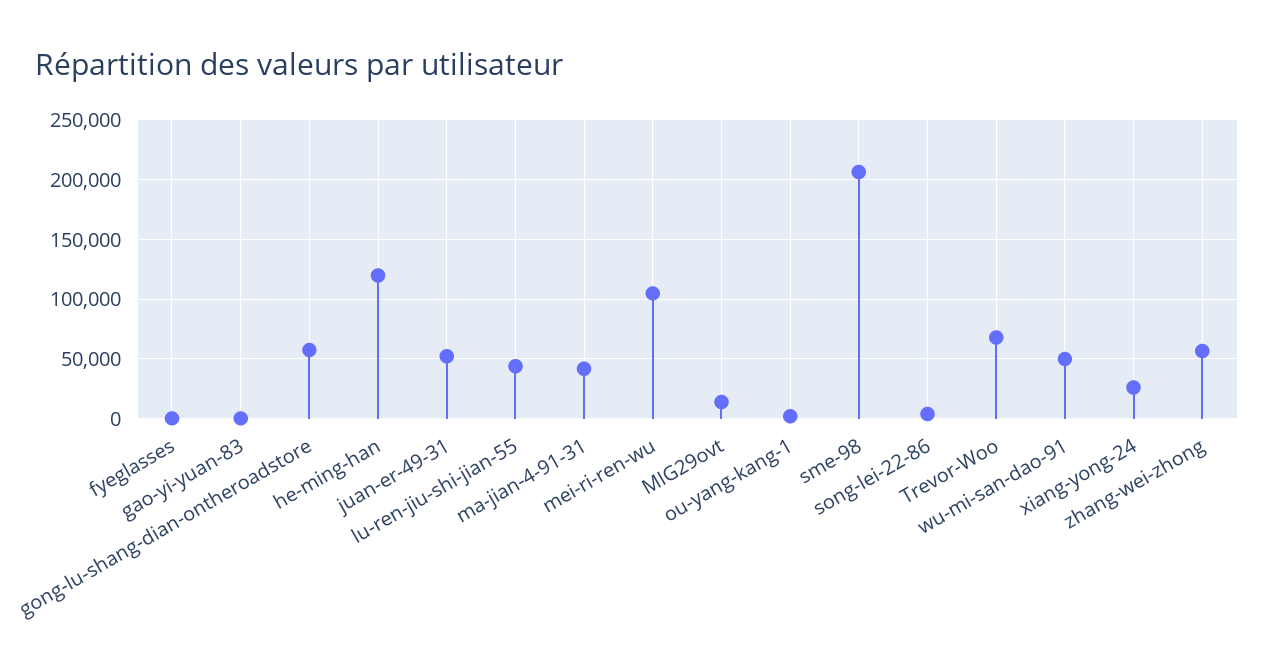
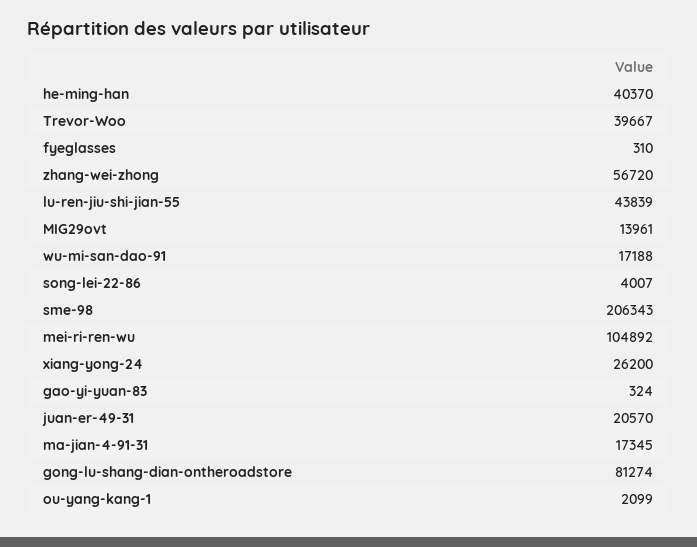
  {
    "fyeglasses": 310,
    "gao-yi-yuan-83": 324,
-   "gong-lu-shang-dian-ontheroadstore": 60000,
+   "gong-lu-shang-dian-ontheroadstore": 81274,
-   "he-ming-han": 120000,
+   "he-ming-han": 40370,
-   "juan-er-49-31": 50000,
+   "juan-er-49-31": 20570,
    "lu-ren-jiu-shi-jian-55": 43839,
-   "ma-jian-4-91-31": 40000,
+   "ma-jian-4-91-31": 17345,
    "mei-ri-ren-wu": 104892,
    "MIG29ovt": 13961,
    "ou-yang-kang-1": 2099,
    "sme-98": 206343,
    "song-lei-22-86": 4007,
-   "Trevor-Woo": 70000,
+   "Trevor-Woo": 39667,
-   "wu-mi-san-dao-91": 50000,
+   "wu-mi-san-dao-91": 17188,
    "xiang-yong-24": 26200,
    "zhang-wei-zhong": 56720
  }

